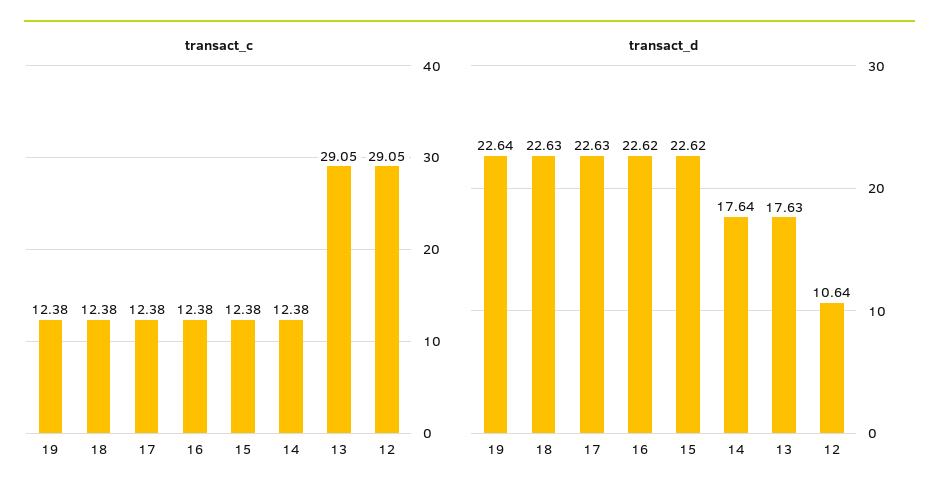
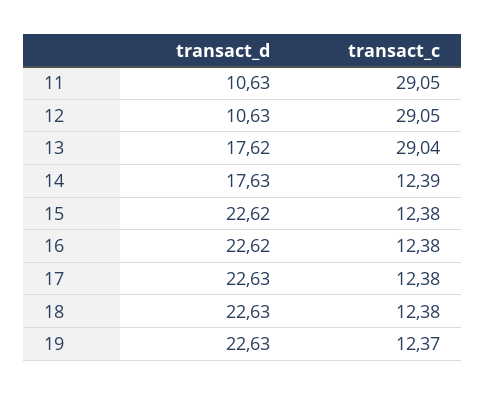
  {
    "transact_c": {
-     "19": 12.38,
+     "19": 12.37,
      "18": 12.38,
      "17": 12.38,
      "16": 12.38,
      "15": 12.38,
-     "14": 12.38,
+     "14": 12.39,
-     "13": 29.05,
+     "13": 29.04,
-     "12": 29.05
+     "12": 29.05,
+     "11": 29.05
    },
    "transact_d": {
-     "19": 22.64,
+     "19": 22.63,
      "18": 22.63,
      "17": 22.63,
      "16": 22.62,
      "15": 22.62,
-     "14": 17.64,
+     "14": 17.63,
-     "13": 17.63,
+     "13": 17.62,
-     "12": 10.64
+     "12": 10.63,
+     "11": 10.63
    }
  }

